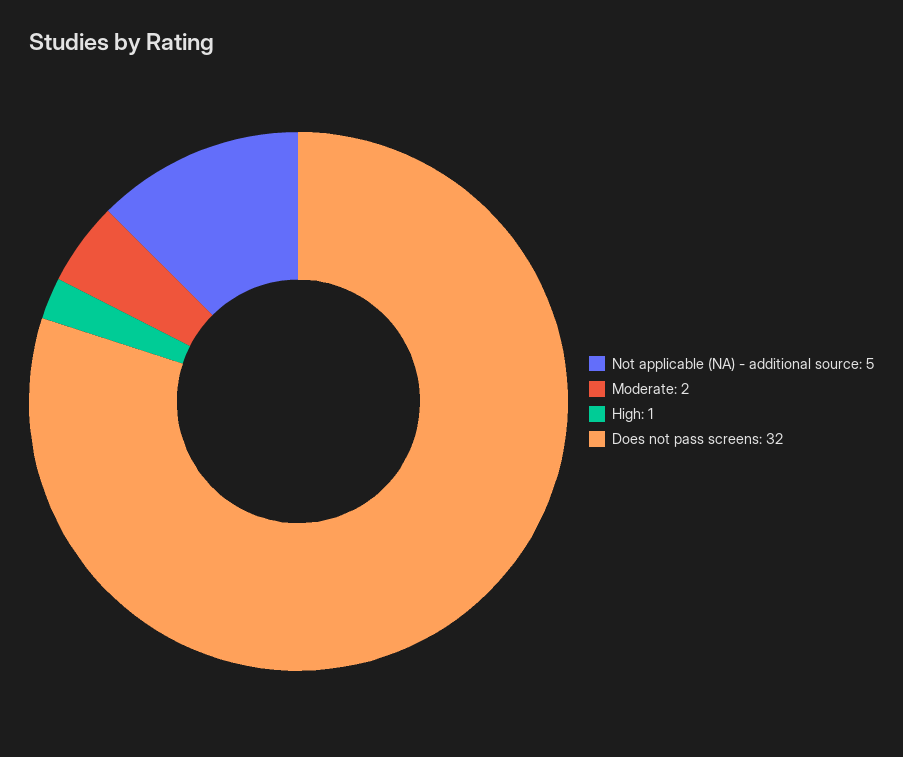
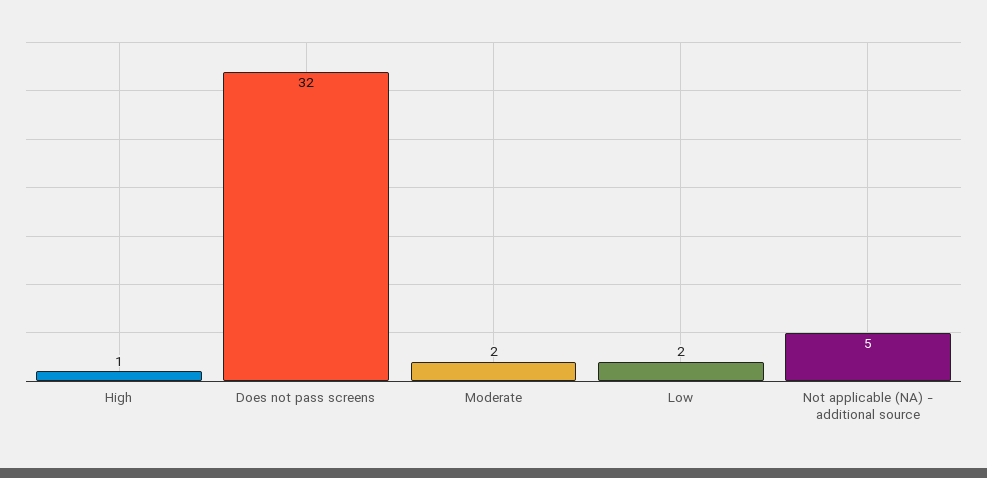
  {
    "Not applicable (NA) - additional source": 5,
    "Moderate": 2,
    "High": 1,
-   "Does not pass screens": 32
+   "Does not pass screens": 32,
+   "Low": 2
  }

